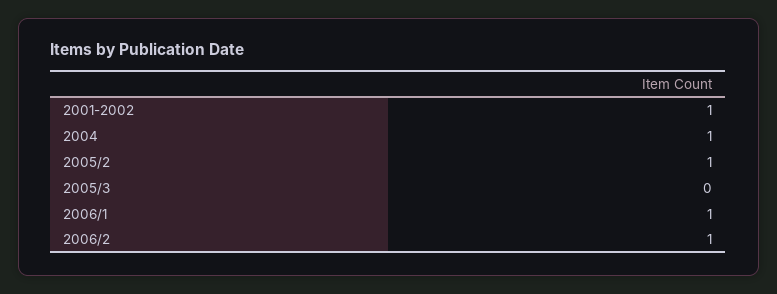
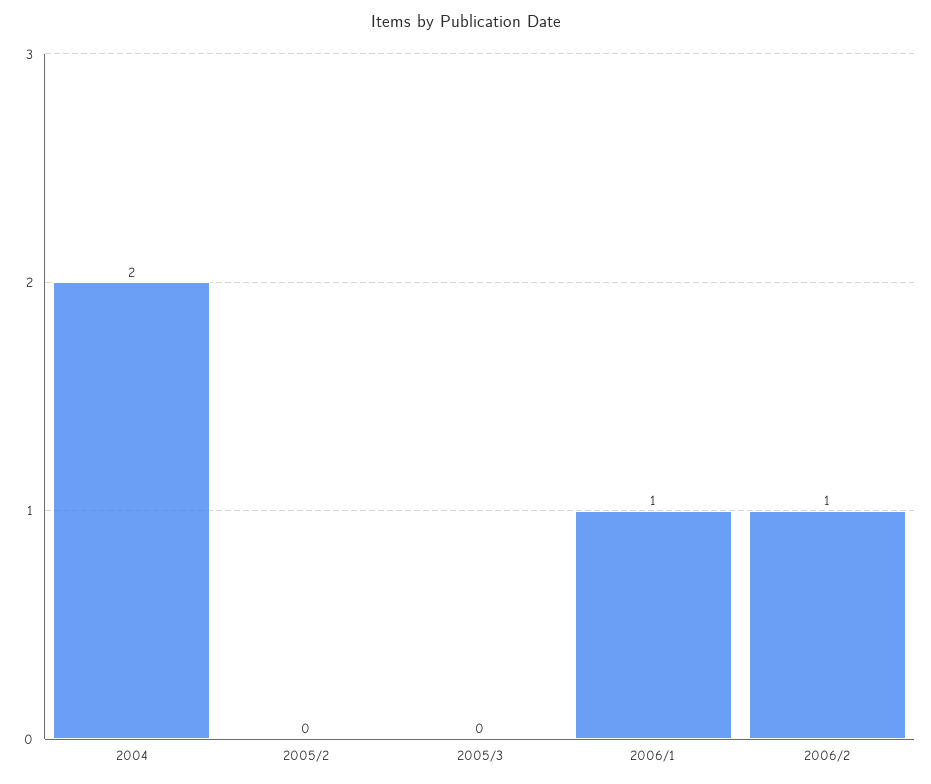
  {
-   "2001-2002": 1,
-   "2004": 1,
+   "2004": 2,
-   "2005/2": 1,
+   "2005/2": 0,
    "2005/3": 0,
    "2006/1": 1,
    "2006/2": 1
  }

